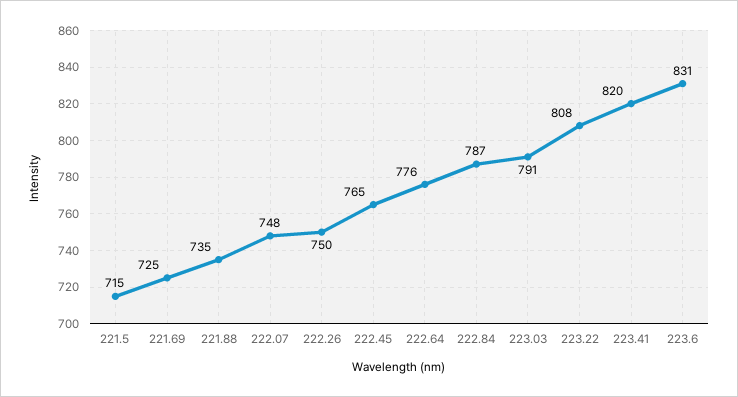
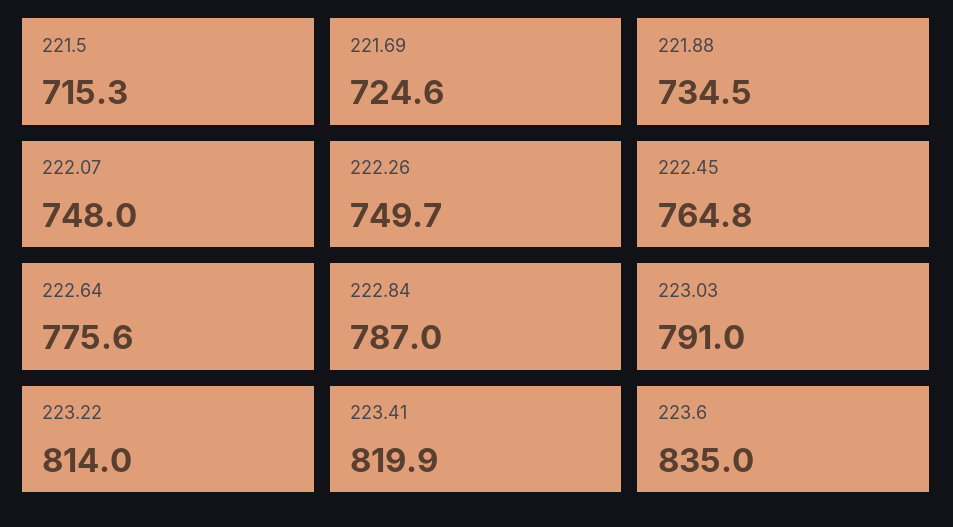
  {
    "221.5": 715.3,
    "221.69": 724.6,
    "221.88": 734.5,
    "222.07": 748,
    "222.26": 749.7,
    "222.45": 764.8,
    "222.64": 775.6,
    "222.84": 787,
    "223.03": 791,
-   "223.22": 808,
+   "223.22": 814,
    "223.41": 819.9,
-   "223.6": 831
+   "223.6": 835
  }

